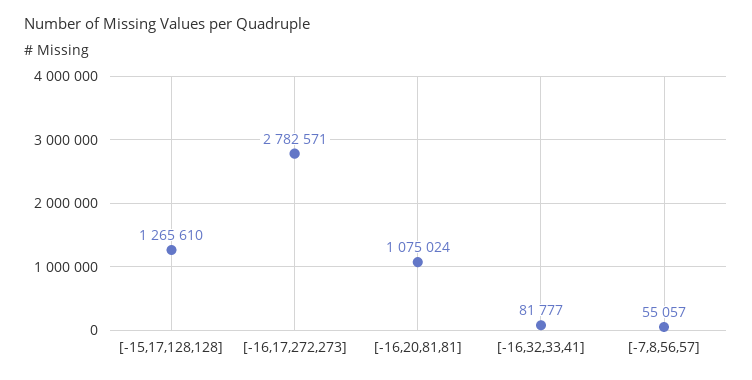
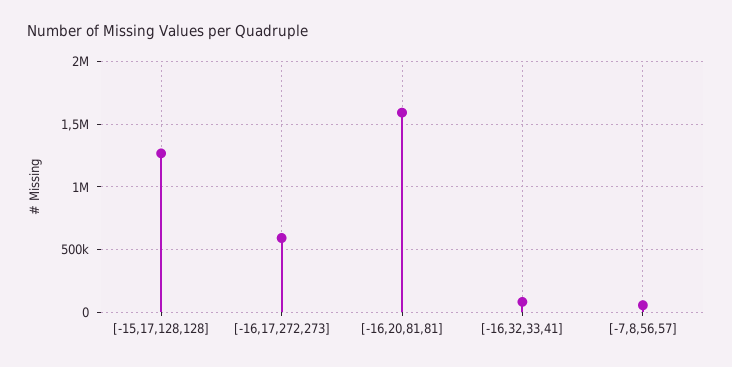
  {
    "[-15,17,128,128]": 1265610,
-   "[-16,17,272,273]": 2782571,
+   "[-16,17,272,273]": 600000,
-   "[-16,20,81,81]": 1075024,
+   "[-16,20,81,81]": 1600000,
    "[-16,32,33,41]": 81777,
    "[-7,8,56,57]": 55057
  }

